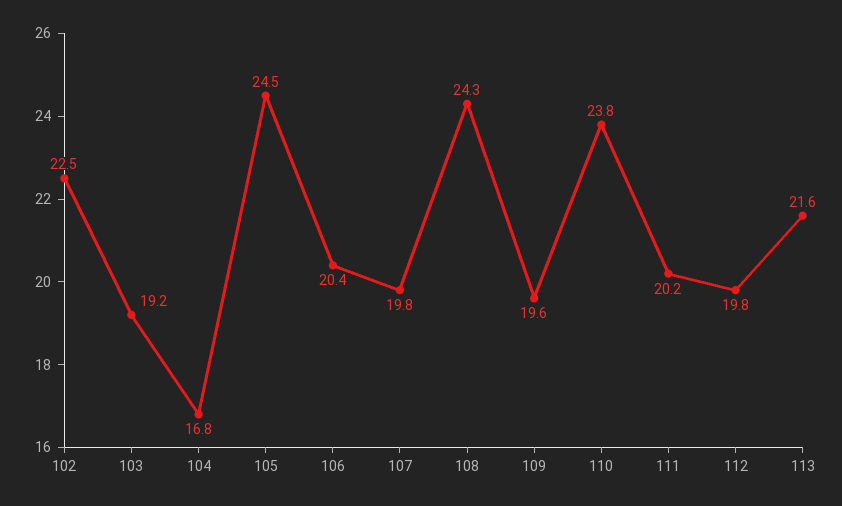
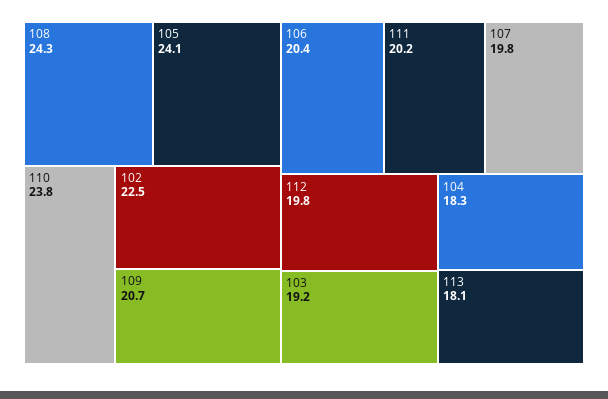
  {
    "102": 22.5,
    "103": 19.2,
-   "104": 16.8,
+   "104": 18.3,
-   "105": 24.5,
+   "105": 24.1,
    "106": 20.4,
    "107": 19.8,
    "108": 24.3,
-   "109": 19.6,
+   "109": 20.7,
    "110": 23.8,
    "111": 20.2,
    "112": 19.8,
-   "113": 21.6
+   "113": 18.1
  }

